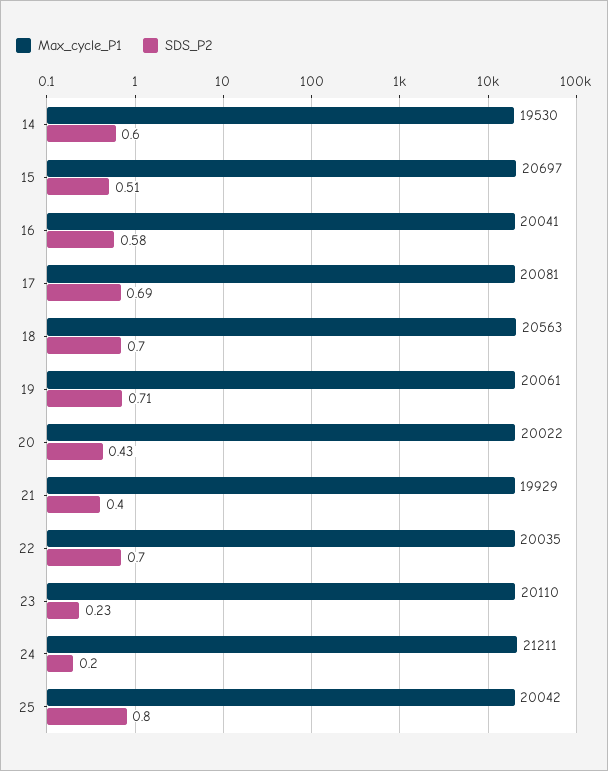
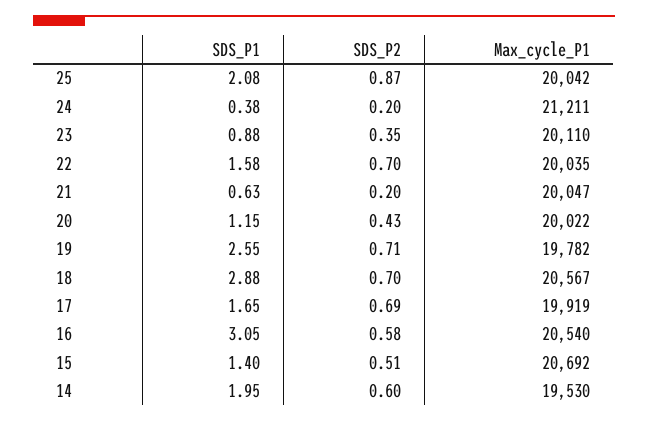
  {
    "Max_cycle_P1": {
      "14": 19530,
-     "15": 20697,
+     "15": 20692,
-     "16": 20041,
+     "16": 20540,
-     "17": 20081,
+     "17": 19919,
-     "18": 20563,
+     "18": 20567,
-     "19": 20061,
+     "19": 19782,
      "20": 20022,
-     "21": 19929,
+     "21": 20047,
      "22": 20035,
      "23": 20110,
      "24": 21211,
      "25": 20042
    },
    "SDS_P2": {
      "14": 0.6,
      "15": 0.51,
      "16": 0.58,
      "17": 0.69,
      "18": 0.7,
      "19": 0.71,
      "20": 0.43,
-     "21": 0.4,
+     "21": 0.2,
      "22": 0.7,
-     "23": 0.23,
+     "23": 0.35,
      "24": 0.2,
-     "25": 0.8
+     "25": 0.87
-   }
+   },
+   "SDS_P1": {
+     "25": 2.08,
+     "24": 0.38,
+     "23": 0.88,
+     "22": 1.58,
+     "21": 0.63,
+     "20": 1.15,
+     "19": 2.55,
+     "18": 2.88,
+     "17": 1.65,
+     "16": 3.05,
+     "15": 1.4,
+     "14": 1.95
+   }
  }

